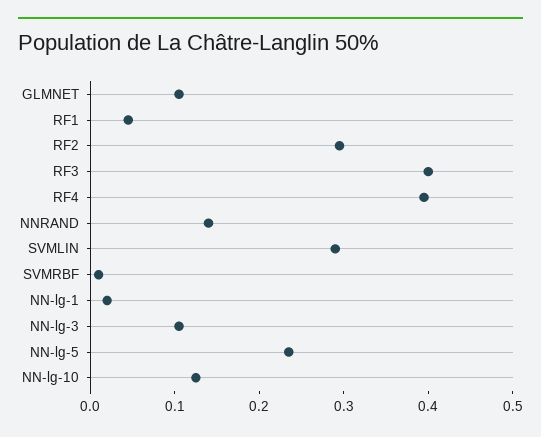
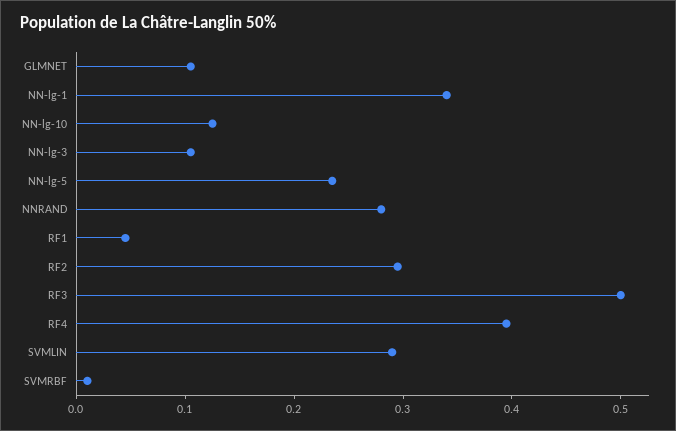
  {
    "GLMNET": 0.1,
    "RF1": 0.04,
    "RF2": 0.3,
-   "RF3": 0.4,
+   "RF3": 0.5,
    "RF4": 0.4,
-   "NNRAND": 0.14,
+   "NNRAND": 0.28,
    "SVMLIN": 0.3,
    "SVMRBF": 0.02,
-   "NN-lg-1": 0.02,
+   "NN-lg-1": 0.34,
    "NN-lg-3": 0.1,
    "NN-lg-5": 0.24,
    "NN-lg-10": 0.12
  }

